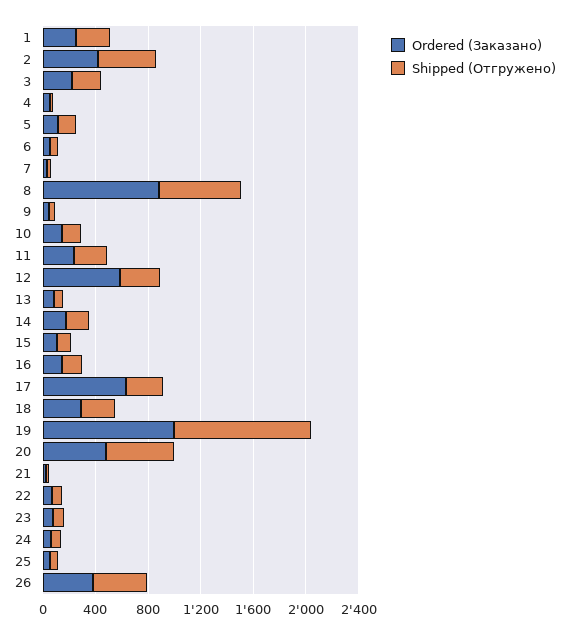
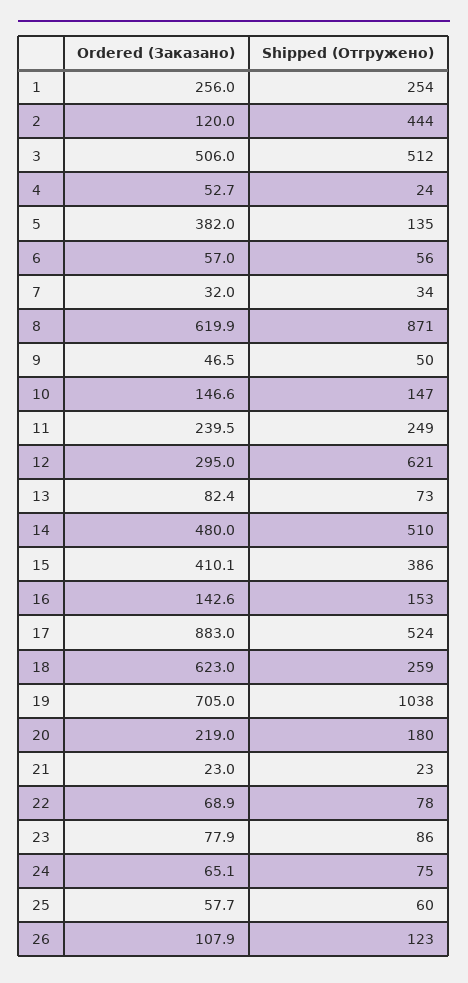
  {
    "Ordered (Заказано)": {
      "1": 256,
-     "2": 400,
+     "2": 120,
-     "3": 200,
+     "3": 506,
      "4": 52.7,
-     "5": 100,
+     "5": 382,
      "6": 57,
      "7": 32,
-     "8": 900,
+     "8": 619.9,
      "9": 46.5,
      "10": 146.6,
      "11": 239.5,
-     "12": 600,
+     "12": 295,
      "13": 82.4,
-     "14": 200,
+     "14": 480,
-     "15": 100,
+     "15": 410.1,
      "16": 142.6,
-     "17": 600,
+     "17": 883,
-     "18": 300,
+     "18": 623,
-     "19": 1000,
+     "19": 705,
-     "20": 500,
+     "20": 219,
      "21": 23,
      "22": 68.9,
      "23": 77.9,
      "24": 65.1,
      "25": 57.7,
-     "26": 400
+     "26": 107.9
    },
    "Shipped (Отгружено)": {
      "1": 254,
      "2": 444,
-     "3": 200,
+     "3": 512,
      "4": 24,
      "5": 135,
      "6": 56,
      "7": 34,
-     "8": 600,
+     "8": 871,
      "9": 50,
      "10": 147,
      "11": 249,
-     "12": 300,
+     "12": 621,
      "13": 73,
-     "14": 200,
+     "14": 510,
-     "15": 100,
+     "15": 386,
      "16": 153,
-     "17": 300,
+     "17": 524,
      "18": 259,
      "19": 1038,
-     "20": 500,
+     "20": 180,
      "21": 23,
      "22": 78,
      "23": 86,
      "24": 75,
      "25": 60,
-     "26": 400
+     "26": 123
    }
  }

